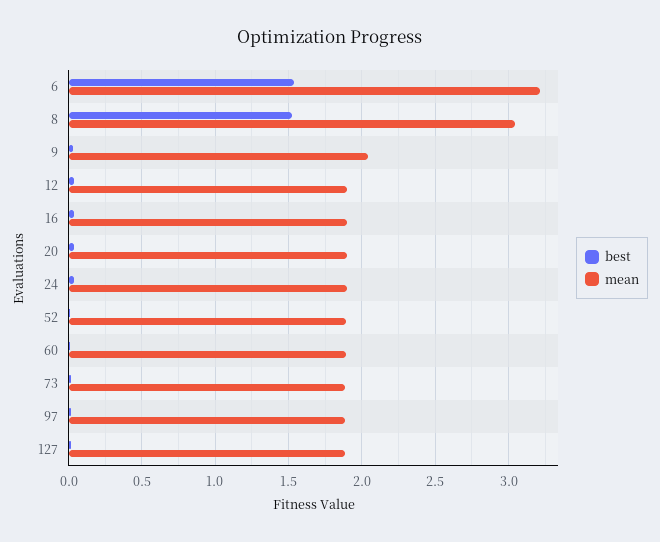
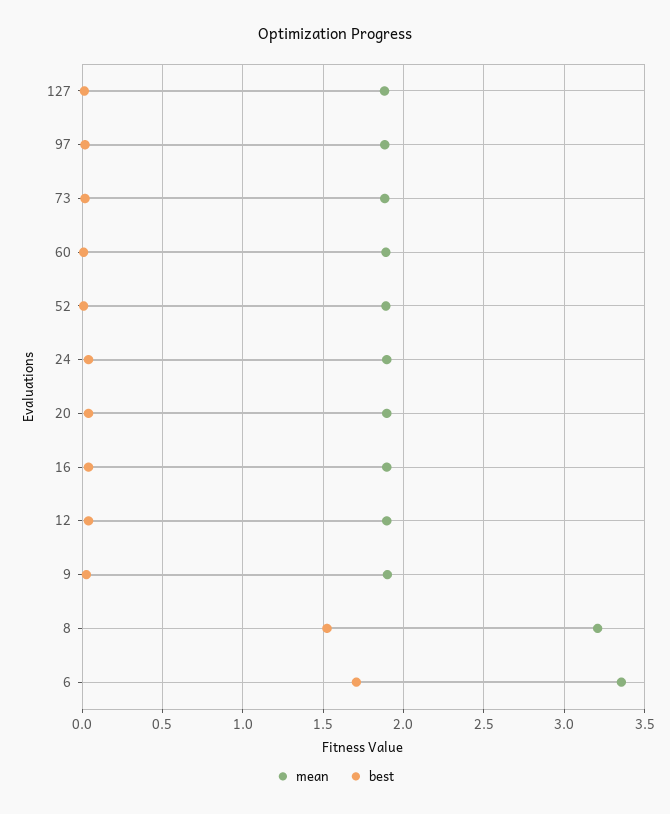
  {
    "best": {
-     "6": 1.55,
+     "6": 1.7,
      "8": 1.5,
      "9": 0.05,
      "12": 0.05,
      "16": 0.05,
      "20": 0.05,
      "24": 0.05,
      "52": 0,
      "60": 0,
      "73": 0,
      "97": 0,
      "127": 0
    },
    "mean": {
-     "6": 3.2,
+     "6": 3.35,
-     "8": 3.05,
+     "8": 3.2,
-     "9": 2.05,
+     "9": 1.9,
      "12": 1.9,
      "16": 1.9,
      "20": 1.9,
      "24": 1.9,
      "52": 1.9,
      "60": 1.9,
      "73": 1.9,
      "97": 1.9,
      "127": 1.9
    }
  }

